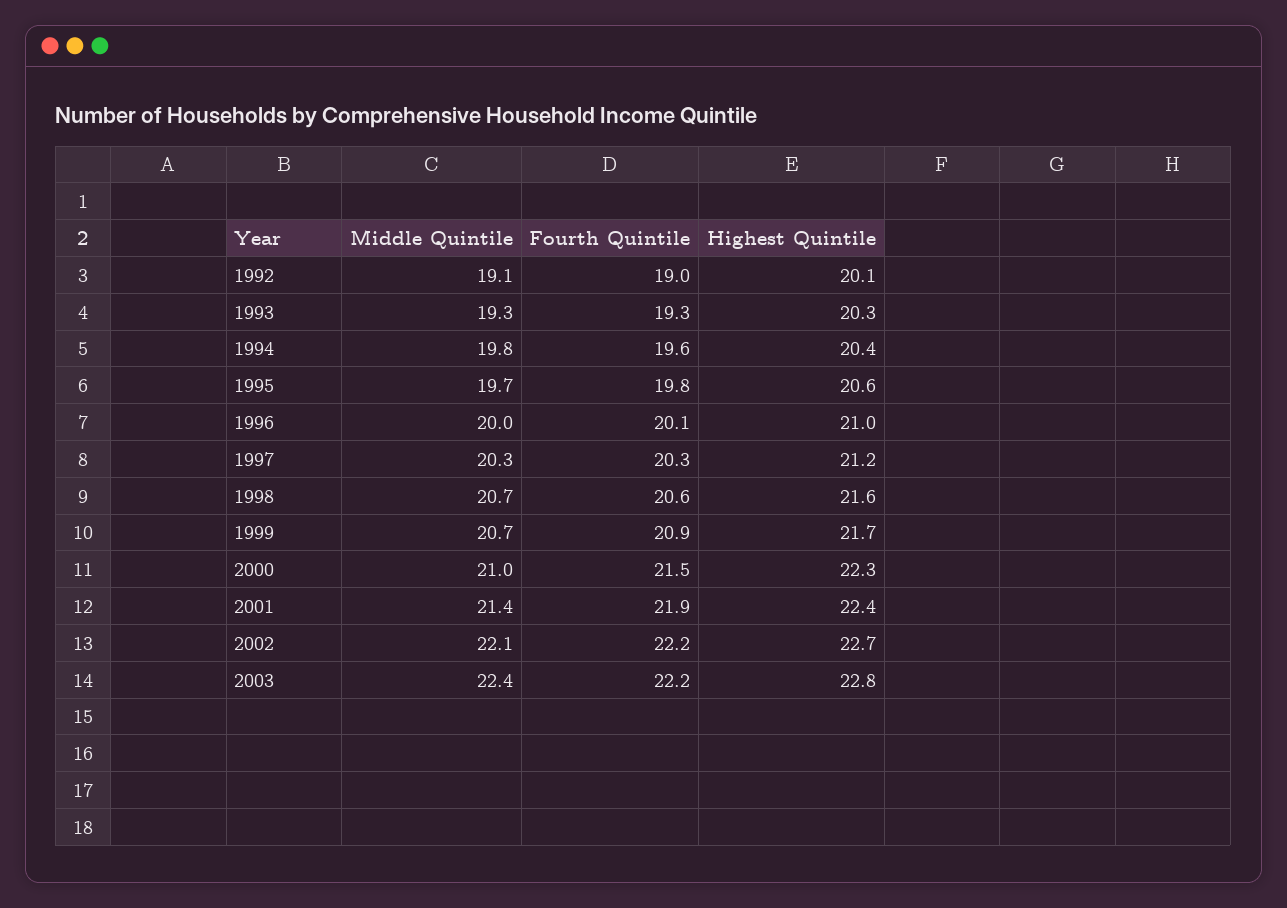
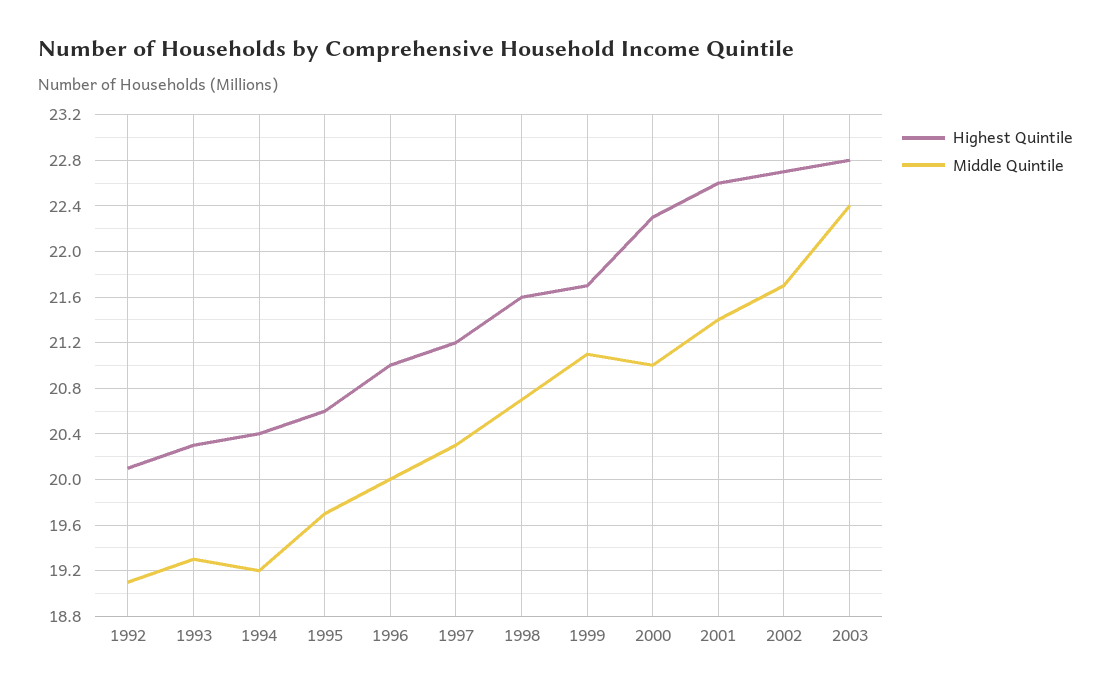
  {
    "Middle Quintile": {
      "1992": 19.1,
      "1993": 19.3,
-     "1994": 19.8,
+     "1994": 19.2,
      "1995": 19.7,
      "1996": 20,
      "1997": 20.3,
      "1998": 20.7,
-     "1999": 20.7,
+     "1999": 21.1,
      "2000": 21,
      "2001": 21.4,
-     "2002": 22.1,
+     "2002": 21.7,
      "2003": 22.4
    },
-   "Fourth Quintile": {
-     "1992": 19,
-     "1993": 19.3,
-     "1994": 19.6,
-     "1995": 19.8,
-     "1996": 20.1,
-     "1997": 20.3,
-     "1998": 20.6,
-     "1999": 20.9,
-     "2000": 21.5,
-     "2001": 21.9,
-     "2002": 22.2,
-     "2003": 22.2
-   },
    "Highest Quintile": {
      "1992": 20.1,
      "1993": 20.3,
      "1994": 20.4,
      "1995": 20.6,
      "1996": 21,
      "1997": 21.2,
      "1998": 21.6,
      "1999": 21.7,
      "2000": 22.3,
-     "2001": 22.4,
+     "2001": 22.6,
      "2002": 22.7,
      "2003": 22.8
    }
  }

